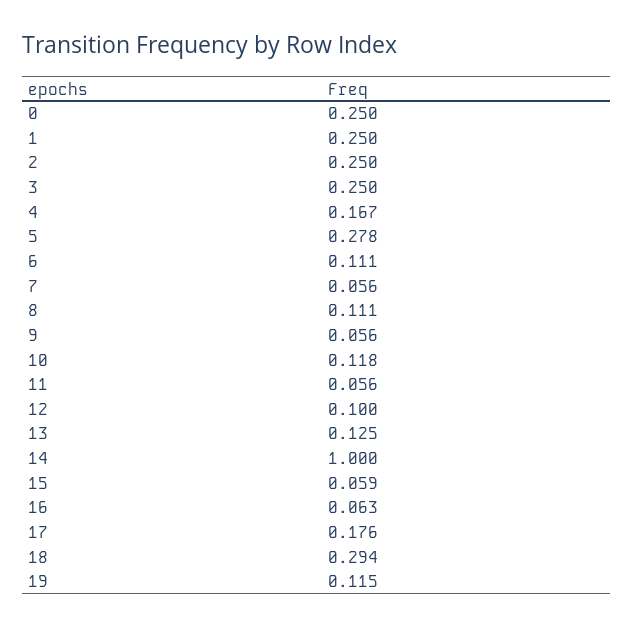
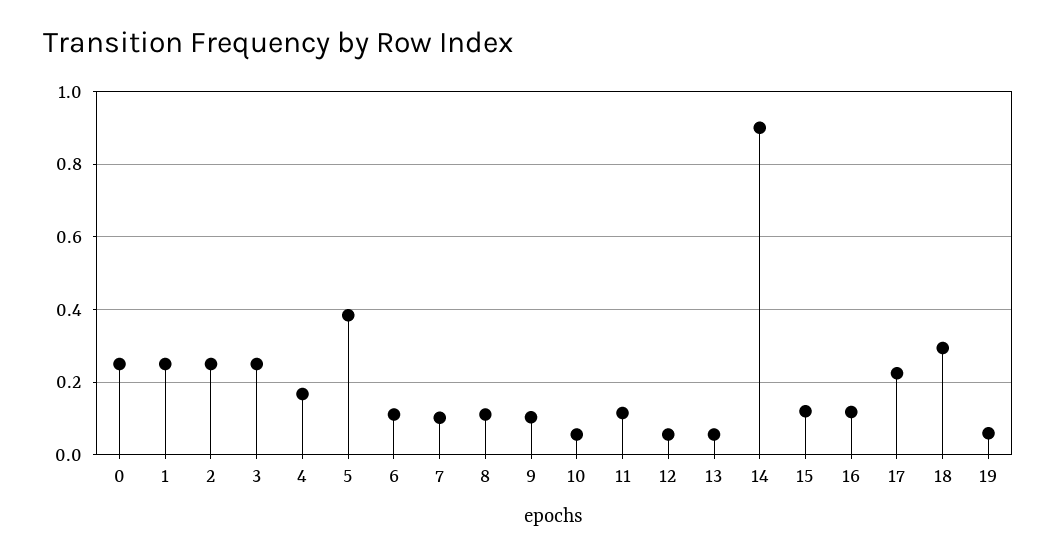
  {
    "0": 0.25,
    "1": 0.25,
    "2": 0.25,
    "3": 0.25,
    "4": 0.167,
-   "5": 0.278,
+   "5": 0.38,
    "6": 0.111,
-   "7": 0.056,
+   "7": 0.1,
    "8": 0.111,
-   "9": 0.056,
+   "9": 0.1,
-   "10": 0.118,
+   "10": 0.06,
-   "11": 0.056,
+   "11": 0.12,
-   "12": 0.1,
+   "12": 0.06,
-   "13": 0.125,
+   "13": 0.06,
-   "14": 1,
+   "14": 0.9,
-   "15": 0.059,
+   "15": 0.12,
-   "16": 0.063,
+   "16": 0.12,
-   "17": 0.176,
+   "17": 0.22,
    "18": 0.294,
-   "19": 0.115
+   "19": 0.06
  }

